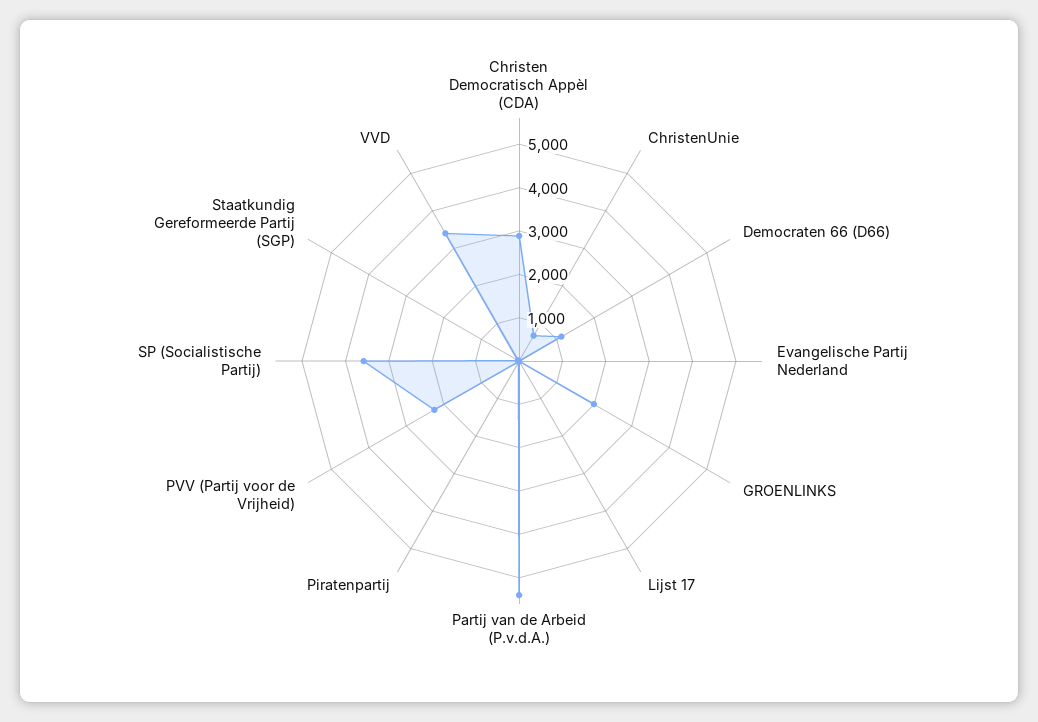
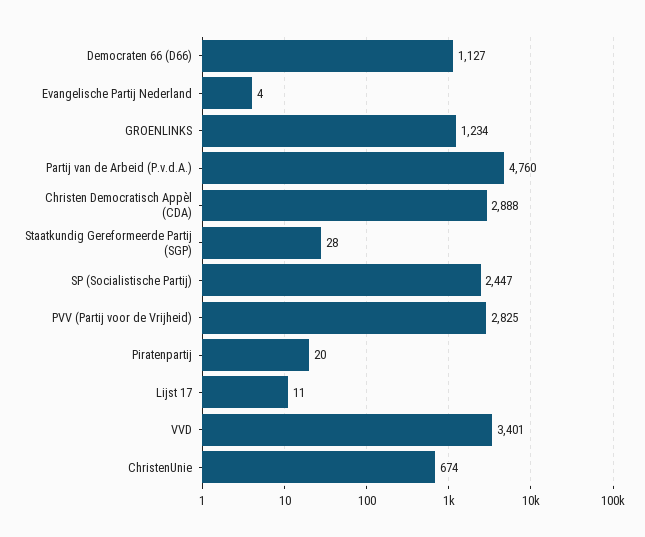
  {
    "Christen Democratisch Appèl (CDA)": 2888,
    "ChristenUnie": 674,
    "Democraten 66 (D66)": 1127,
    "Evangelische Partij Nederland": 4,
-   "GROENLINKS": 2000,
+   "GROENLINKS": 1234,
    "Lijst 17": 11,
-   "Partij van de Arbeid (P.v.d.A.)": 5400,
+   "Partij van de Arbeid (P.v.d.A.)": 4760,
    "Piratenpartij": 20,
-   "PVV (Partij voor de Vrijheid)": 2200,
+   "PVV (Partij voor de Vrijheid)": 2825,
-   "SP (Socialistische Partij)": 3600,
+   "SP (Socialistische Partij)": 2447,
    "Staatkundig Gereformeerde Partij (SGP)": 28,
    "VVD": 3401
  }

